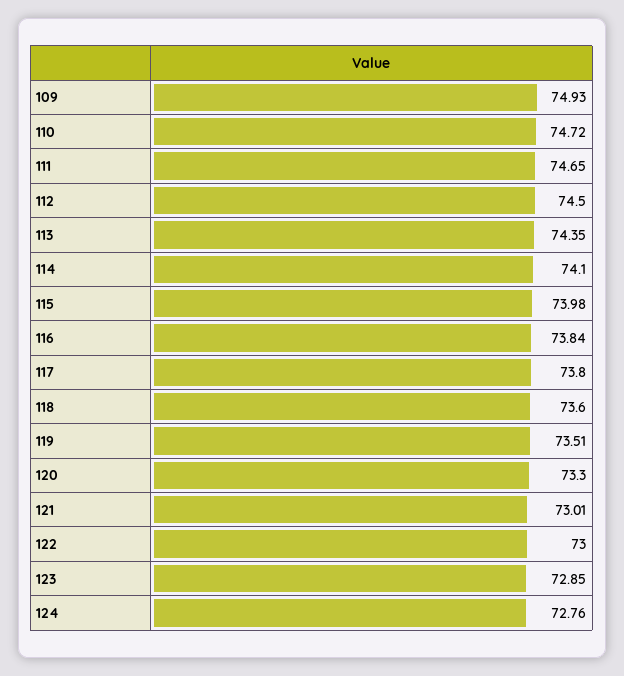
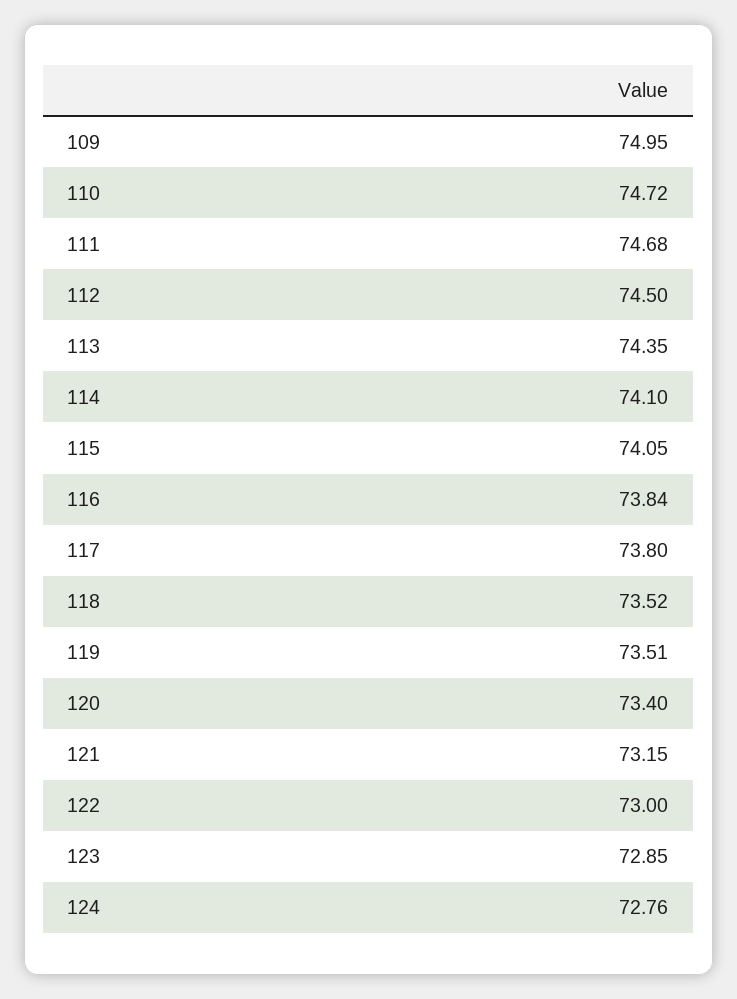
  {
-   "109": 74.93,
+   "109": 74.95,
    "110": 74.72,
-   "111": 74.65,
+   "111": 74.68,
    "112": 74.5,
    "113": 74.35,
    "114": 74.1,
-   "115": 73.98,
+   "115": 74.05,
    "116": 73.84,
    "117": 73.8,
-   "118": 73.6,
+   "118": 73.52,
    "119": 73.51,
-   "120": 73.3,
+   "120": 73.4,
-   "121": 73.01,
+   "121": 73.15,
    "122": 73,
    "123": 72.85,
    "124": 72.76
  }

